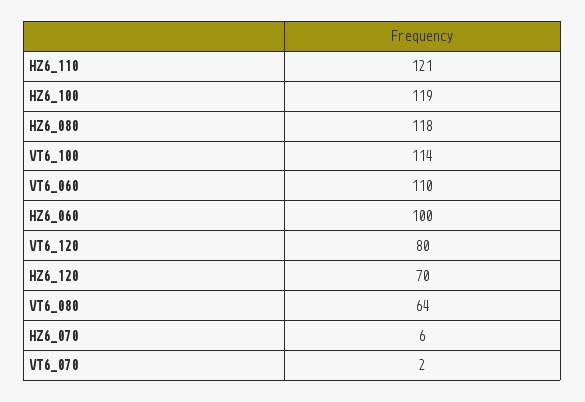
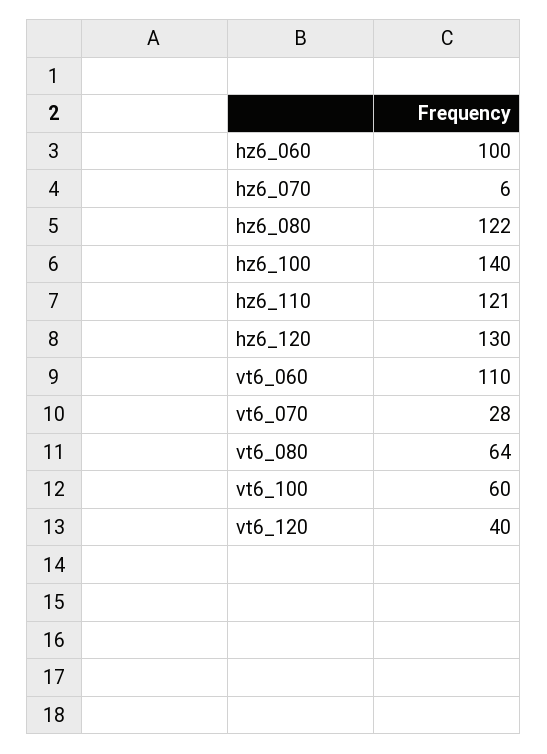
  {
    "HZ6_110": 121,
-   "HZ6_100": 119,
+   "HZ6_100": 140,
-   "HZ6_080": 118,
+   "HZ6_080": 122,
-   "VT6_100": 114,
+   "VT6_100": 60,
    "VT6_060": 110,
    "HZ6_060": 100,
-   "VT6_120": 80,
+   "VT6_120": 40,
-   "HZ6_120": 70,
+   "HZ6_120": 130,
    "VT6_080": 64,
    "HZ6_070": 6,
-   "VT6_070": 2
+   "VT6_070": 28
  }

